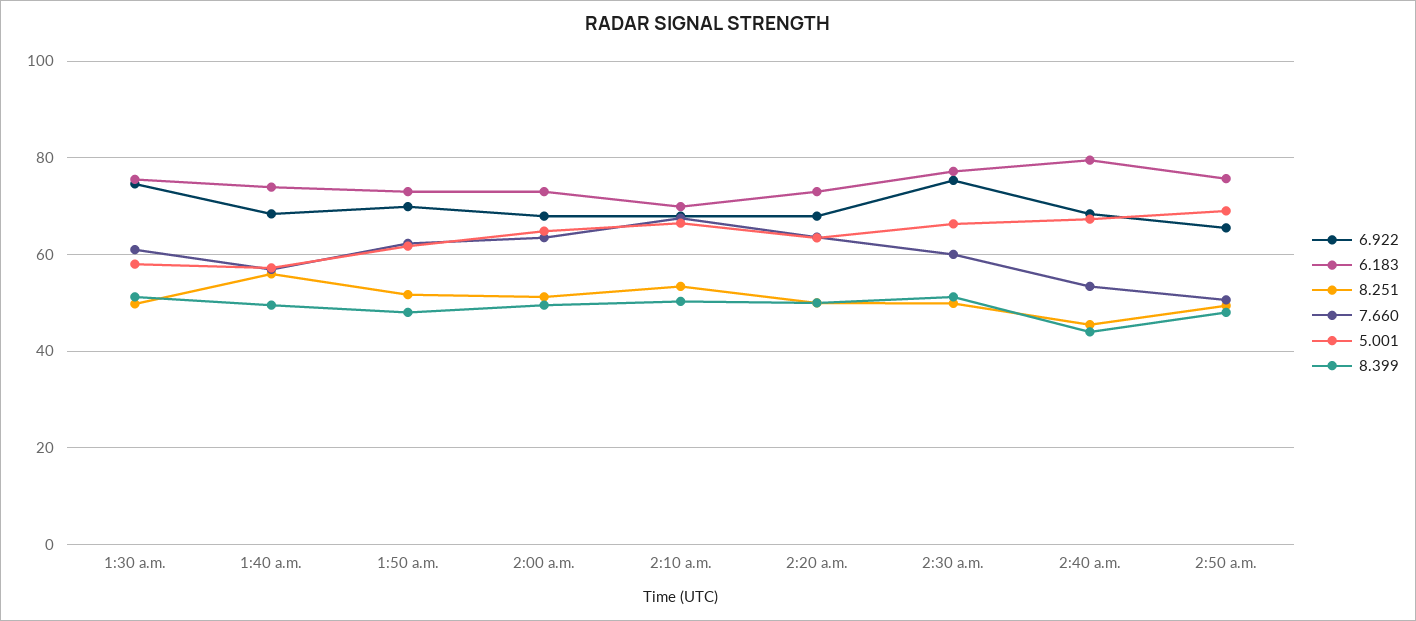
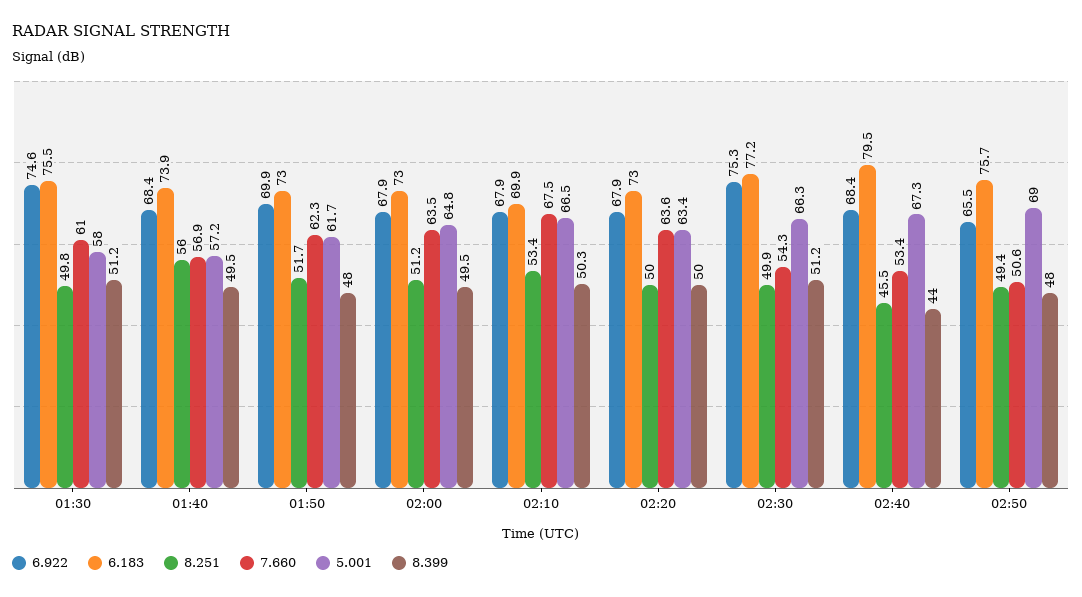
  {
    "6.922": {
      "1:30 a.m.": 74.6,
      "1:40 a.m.": 68.4,
      "1:50 a.m.": 69.9,
      "2:00 a.m.": 67.9,
      "2:10 a.m.": 67.9,
      "2:20 a.m.": 67.9,
      "2:30 a.m.": 75.3,
      "2:40 a.m.": 68.4,
      "2:50 a.m.": 65.5
    },
    "6.183": {
      "1:30 a.m.": 75.5,
      "1:40 a.m.": 73.9,
      "1:50 a.m.": 73,
      "2:00 a.m.": 73,
      "2:10 a.m.": 69.9,
      "2:20 a.m.": 73,
      "2:30 a.m.": 77.2,
      "2:40 a.m.": 79.5,
      "2:50 a.m.": 75.7
    },
    "8.251": {
      "1:30 a.m.": 49.8,
      "1:40 a.m.": 56,
      "1:50 a.m.": 51.7,
      "2:00 a.m.": 51.2,
      "2:10 a.m.": 53.4,
      "2:20 a.m.": 50,
      "2:30 a.m.": 49.9,
      "2:40 a.m.": 45.5,
      "2:50 a.m.": 49.4
    },
    "7.660": {
      "1:30 a.m.": 61,
      "1:40 a.m.": 56.9,
      "1:50 a.m.": 62.3,
      "2:00 a.m.": 63.5,
      "2:10 a.m.": 67.5,
      "2:20 a.m.": 63.6,
-     "2:30 a.m.": 60,
+     "2:30 a.m.": 54.3,
      "2:40 a.m.": 53.4,
      "2:50 a.m.": 50.6
    },
    "5.001": {
      "1:30 a.m.": 58,
      "1:40 a.m.": 57.2,
      "1:50 a.m.": 61.7,
      "2:00 a.m.": 64.8,
      "2:10 a.m.": 66.5,
      "2:20 a.m.": 63.4,
      "2:30 a.m.": 66.3,
      "2:40 a.m.": 67.3,
      "2:50 a.m.": 69
    },
    "8.399": {
      "1:30 a.m.": 51.2,
      "1:40 a.m.": 49.5,
      "1:50 a.m.": 48,
      "2:00 a.m.": 49.5,
      "2:10 a.m.": 50.3,
      "2:20 a.m.": 50,
      "2:30 a.m.": 51.2,
      "2:40 a.m.": 44,
      "2:50 a.m.": 48
    }
  }

